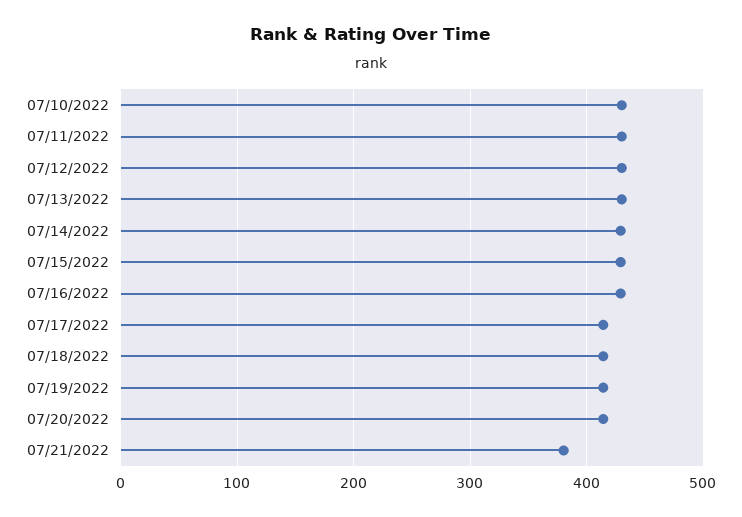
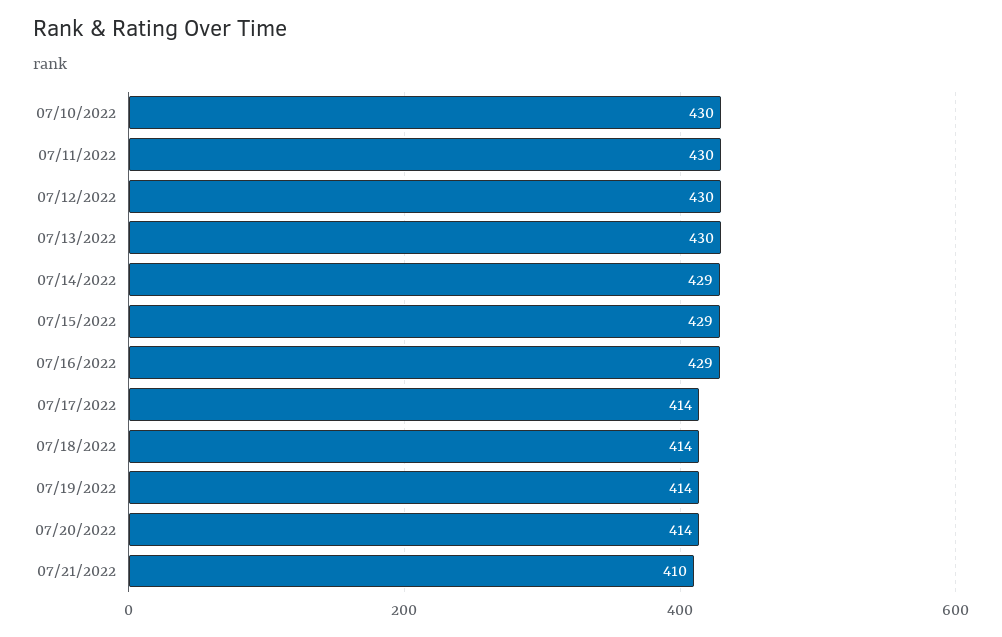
  {
    "07/10/2022": 430,
    "07/11/2022": 430,
    "07/12/2022": 430,
    "07/13/2022": 430,
    "07/14/2022": 429,
    "07/15/2022": 429,
    "07/16/2022": 429,
    "07/17/2022": 414,
    "07/18/2022": 414,
    "07/19/2022": 414,
    "07/20/2022": 414,
-   "07/21/2022": 380
+   "07/21/2022": 410
  }

